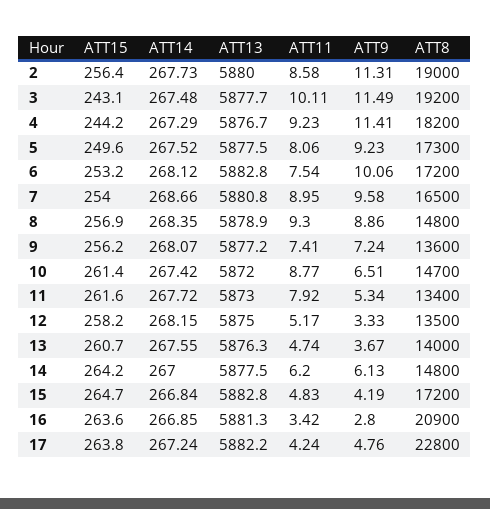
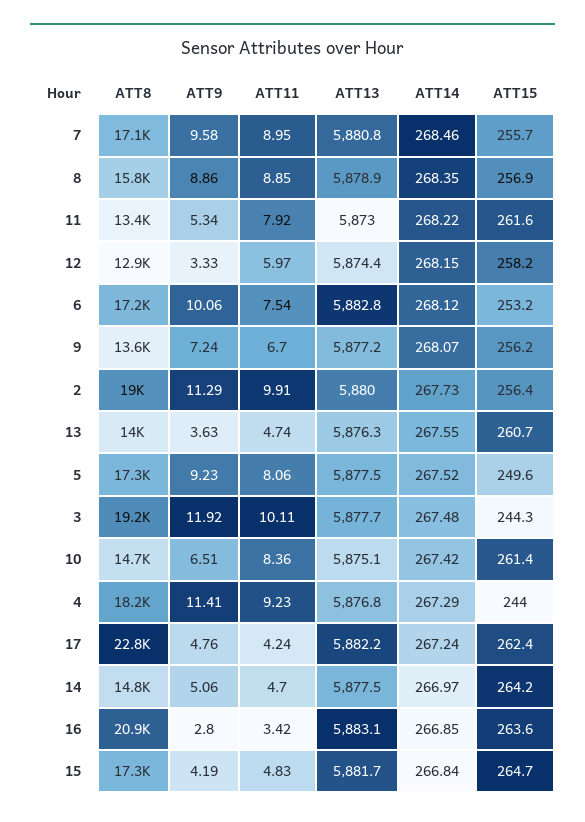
  {
    "ATT15": {
      "2": 256.4,
-     "3": 243.1,
+     "3": 244.3,
-     "4": 244.2,
+     "4": 244,
      "5": 249.6,
      "6": 253.2,
-     "7": 254,
+     "7": 255.7,
      "8": 256.9,
      "9": 256.2,
      "10": 261.4,
      "11": 261.6,
      "12": 258.2,
      "13": 260.7,
      "14": 264.2,
      "15": 264.7,
      "16": 263.6,
-     "17": 263.8
+     "17": 262.4
    },
    "ATT14": {
      "2": 267.73,
      "3": 267.48,
      "4": 267.29,
      "5": 267.52,
      "6": 268.12,
-     "7": 268.66,
+     "7": 268.46,
      "8": 268.35,
      "9": 268.07,
      "10": 267.42,
-     "11": 267.72,
+     "11": 268.22,
      "12": 268.15,
      "13": 267.55,
-     "14": 267,
+     "14": 266.97,
      "15": 266.84,
      "16": 266.85,
      "17": 267.24
    },
    "ATT13": {
      "2": 5880,
      "3": 5877.7,
-     "4": 5876.7,
+     "4": 5876.8,
      "5": 5877.5,
      "6": 5882.8,
      "7": 5880.8,
      "8": 5878.9,
      "9": 5877.2,
-     "10": 5872,
+     "10": 5875.1,
      "11": 5873,
-     "12": 5875,
+     "12": 5874.4,
      "13": 5876.3,
      "14": 5877.5,
-     "15": 5882.8,
+     "15": 5881.7,
-     "16": 5881.3,
+     "16": 5883.1,
      "17": 5882.2
    },
    "ATT11": {
-     "2": 8.58,
+     "2": 9.91,
      "3": 10.11,
      "4": 9.23,
      "5": 8.06,
      "6": 7.54,
      "7": 8.95,
-     "8": 9.3,
+     "8": 8.85,
-     "9": 7.41,
+     "9": 6.7,
-     "10": 8.77,
+     "10": 8.36,
      "11": 7.92,
-     "12": 5.17,
+     "12": 5.97,
      "13": 4.74,
-     "14": 6.2,
+     "14": 4.7,
      "15": 4.83,
      "16": 3.42,
      "17": 4.24
    },
    "ATT9": {
-     "2": 11.31,
+     "2": 11.29,
-     "3": 11.49,
+     "3": 11.92,
      "4": 11.41,
      "5": 9.23,
      "6": 10.06,
      "7": 9.58,
      "8": 8.86,
      "9": 7.24,
      "10": 6.51,
      "11": 5.34,
      "12": 3.33,
-     "13": 3.67,
+     "13": 3.63,
-     "14": 6.13,
+     "14": 5.06,
      "15": 4.19,
      "16": 2.8,
      "17": 4.76
    },
    "ATT8": {
      "2": 19000,
      "3": 19200,
      "4": 18200,
      "5": 17300,
      "6": 17200,
-     "7": 16500,
+     "7": 17100,
-     "8": 14800,
+     "8": 15800,
      "9": 13600,
      "10": 14700,
      "11": 13400,
-     "12": 13500,
+     "12": 12900,
      "13": 14000,
      "14": 14800,
-     "15": 17200,
+     "15": 17300,
      "16": 20900,
      "17": 22800
    }
  }

